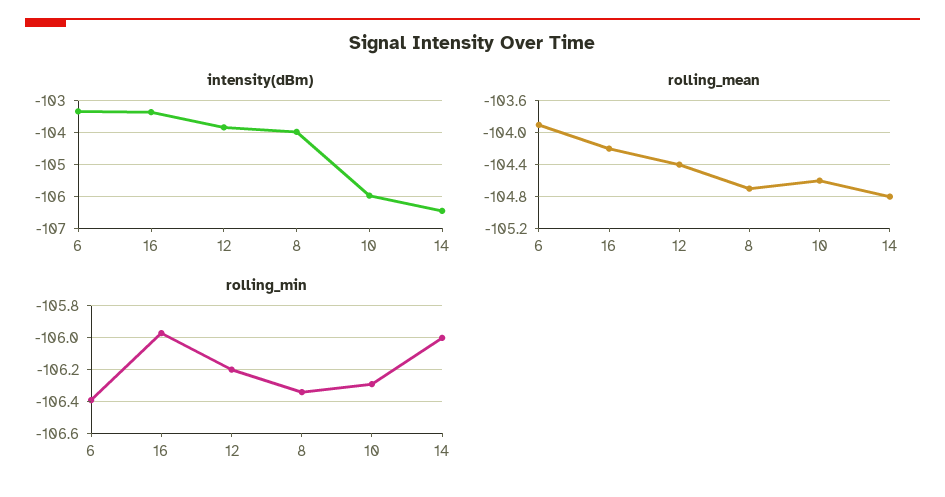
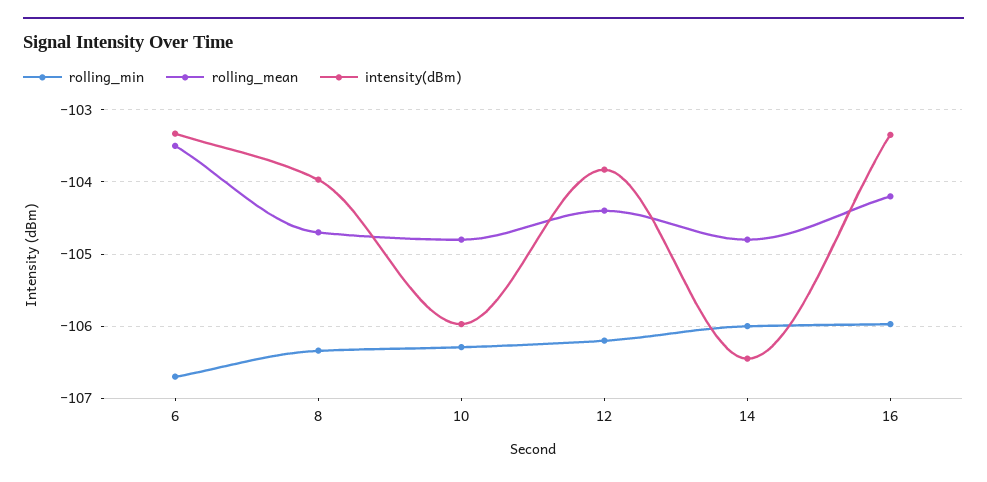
  {
    "intensity(dBm)": {
      "6": -103.3,
      "16": -103.4,
      "12": -103.8,
      "8": -104,
      "10": -106,
      "14": -106.5
    },
    "rolling_mean": {
-     "6": -103.9,
+     "6": -103.5,
      "16": -104.2,
      "12": -104.4,
      "8": -104.7,
-     "10": -104.6,
+     "10": -104.8,
      "14": -104.8
    },
    "rolling_min": {
-     "6": -106.4,
+     "6": -106.7,
      "16": -105.95,
      "12": -106.2,
      "8": -106.35,
      "10": -106.3,
      "14": -106
    }
  }

